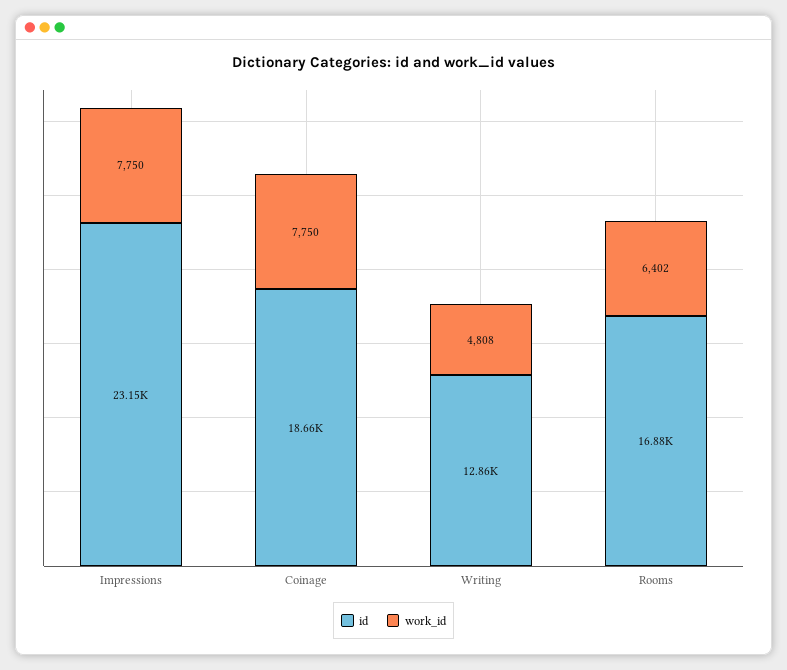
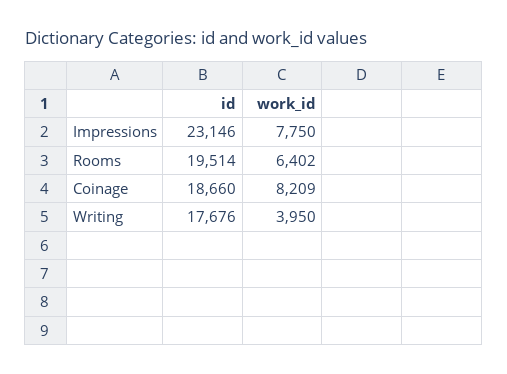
  {
    "id": {
      "Impressions": 23146,
      "Coinage": 18660,
-     "Writing": 12860,
+     "Writing": 17676,
-     "Rooms": 16880
+     "Rooms": 19514
    },
    "work_id": {
      "Impressions": 7750,
-     "Coinage": 7750,
+     "Coinage": 8209,
-     "Writing": 4808,
+     "Writing": 3950,
      "Rooms": 6402
    }
  }

